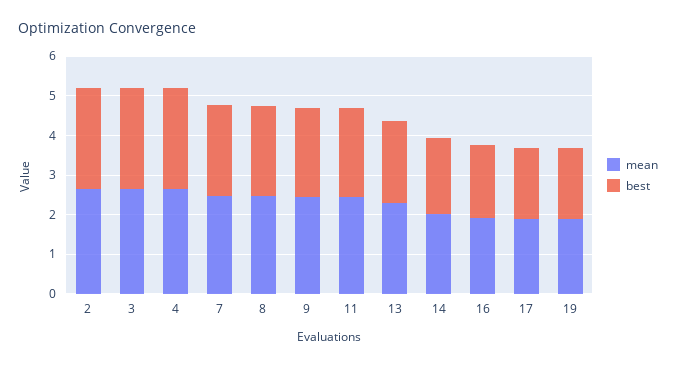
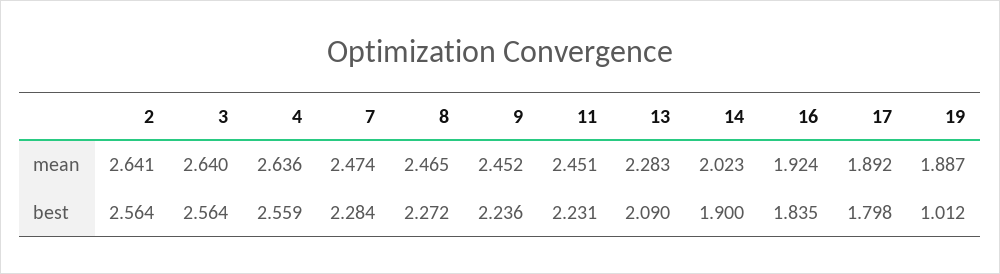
  {
    "mean": {
      "2": 2.641,
      "3": 2.64,
      "4": 2.636,
      "7": 2.474,
      "8": 2.465,
      "9": 2.452,
      "11": 2.451,
      "13": 2.283,
      "14": 2.023,
      "16": 1.924,
      "17": 1.892,
      "19": 1.887
    },
    "best": {
      "2": 2.564,
      "3": 2.564,
      "4": 2.559,
      "7": 2.284,
      "8": 2.272,
      "9": 2.236,
      "11": 2.231,
      "13": 2.09,
      "14": 1.9,
      "16": 1.835,
      "17": 1.798,
-     "19": 1.75
+     "19": 1.012
    }
  }

